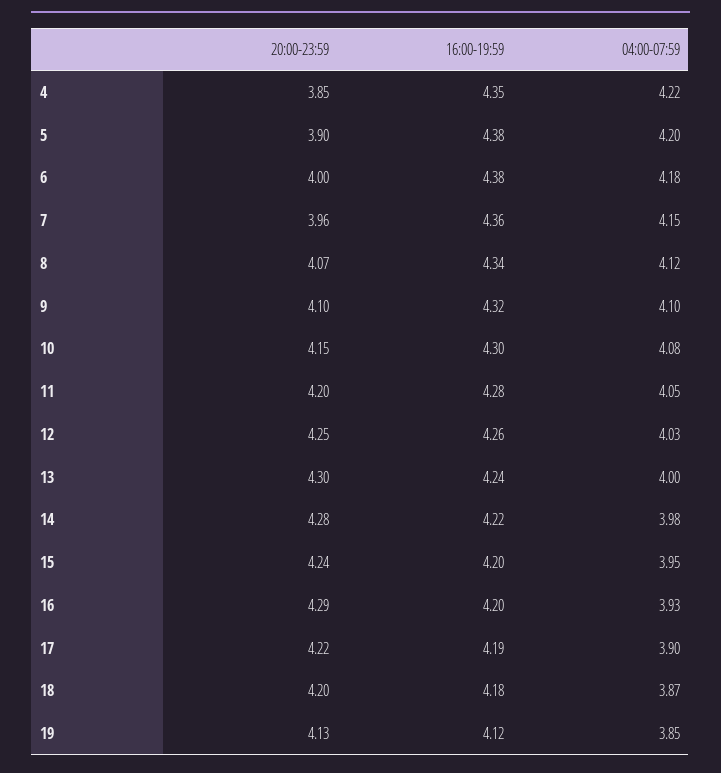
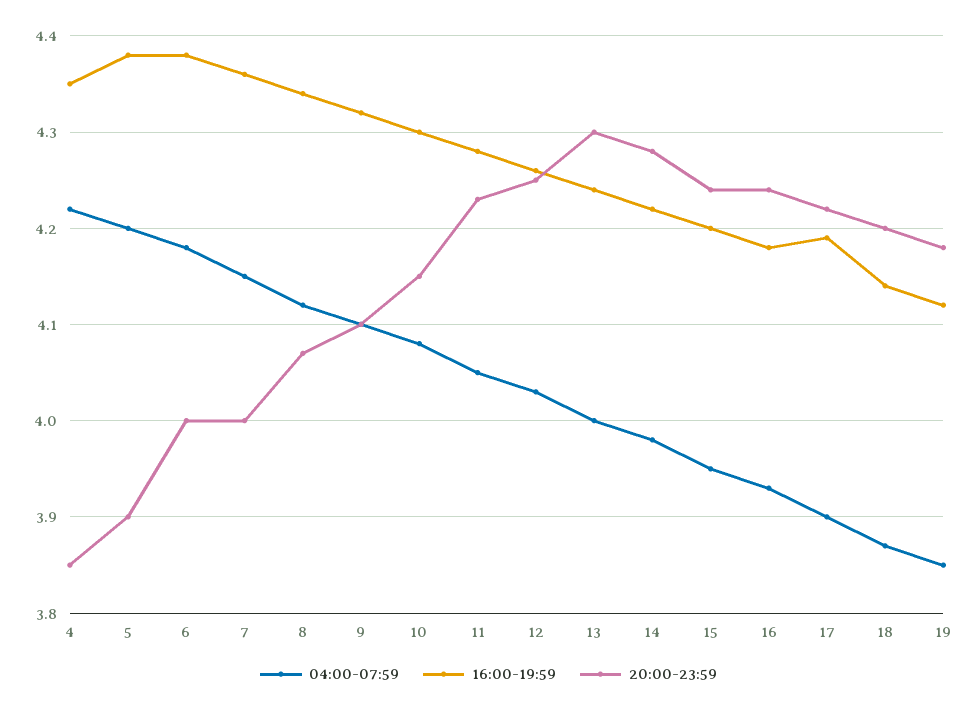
  {
    "20:00-23:59": {
      "4": 3.85,
      "5": 3.9,
      "6": 4,
-     "7": 3.96,
+     "7": 4,
      "8": 4.07,
      "9": 4.1,
      "10": 4.15,
-     "11": 4.2,
+     "11": 4.23,
      "12": 4.25,
      "13": 4.3,
      "14": 4.28,
      "15": 4.24,
-     "16": 4.29,
+     "16": 4.24,
      "17": 4.22,
      "18": 4.2,
-     "19": 4.13
+     "19": 4.18
    },
    "16:00-19:59": {
      "4": 4.35,
      "5": 4.38,
      "6": 4.38,
      "7": 4.36,
      "8": 4.34,
      "9": 4.32,
      "10": 4.3,
      "11": 4.28,
      "12": 4.26,
      "13": 4.24,
      "14": 4.22,
      "15": 4.2,
-     "16": 4.2,
+     "16": 4.18,
      "17": 4.19,
-     "18": 4.18,
+     "18": 4.14,
      "19": 4.12
    },
    "04:00-07:59": {
      "4": 4.22,
      "5": 4.2,
      "6": 4.18,
      "7": 4.15,
      "8": 4.12,
      "9": 4.1,
      "10": 4.08,
      "11": 4.05,
      "12": 4.03,
      "13": 4,
      "14": 3.98,
      "15": 3.95,
      "16": 3.93,
      "17": 3.9,
      "18": 3.87,
      "19": 3.85
    }
  }

